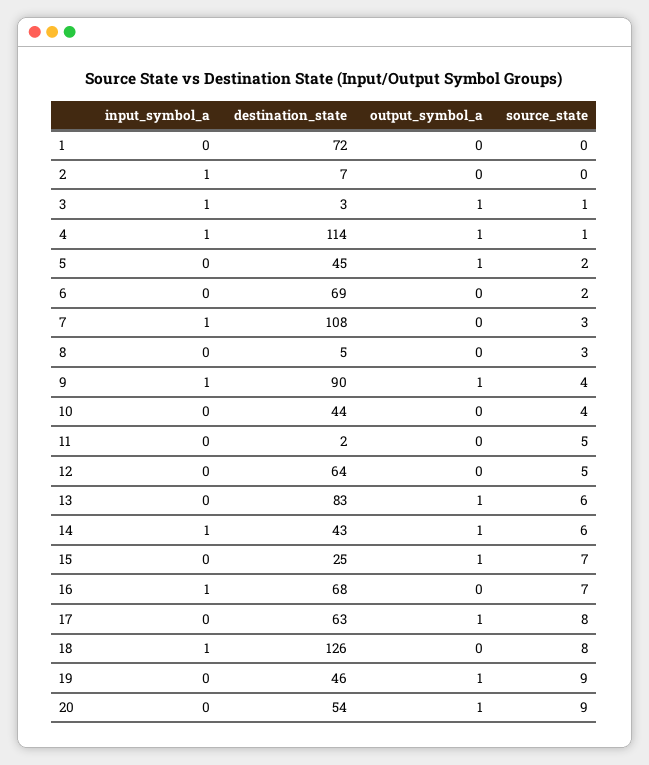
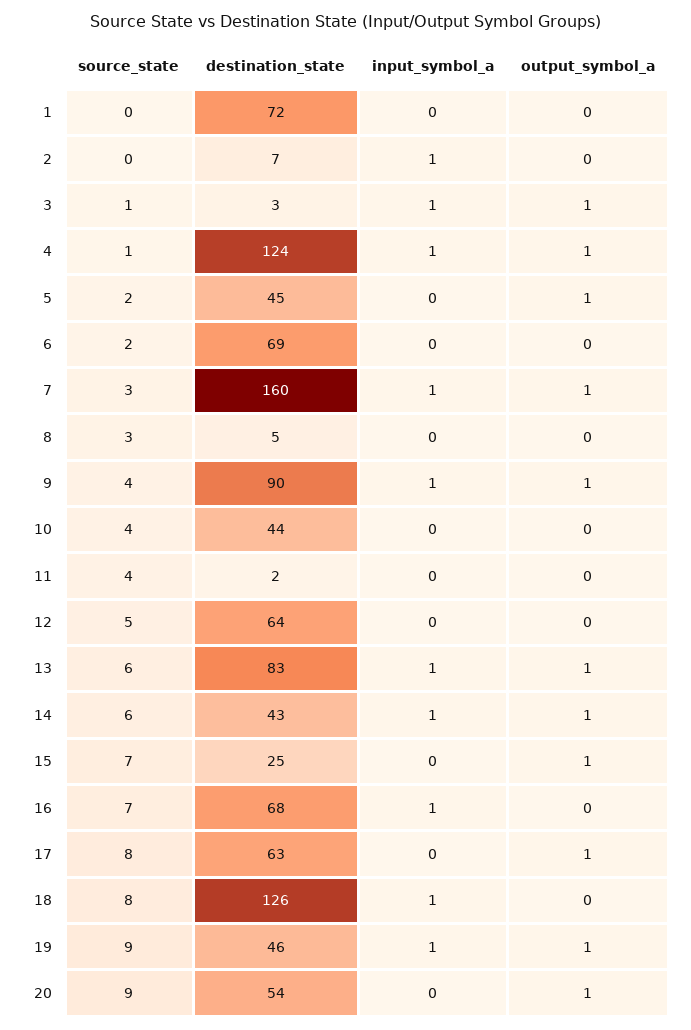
  {
    "input_symbol_a": {
      "1": 0,
      "2": 1,
      "3": 1,
      "4": 1,
      "5": 0,
      "6": 0,
      "7": 1,
      "8": 0,
      "9": 1,
      "10": 0,
      "11": 0,
      "12": 0,
-     "13": 0,
+     "13": 1,
      "14": 1,
      "15": 0,
      "16": 1,
      "17": 0,
      "18": 1,
-     "19": 0,
+     "19": 1,
      "20": 0
    },
    "destination_state": {
      "1": 72,
      "2": 7,
      "3": 3,
-     "4": 114,
+     "4": 124,
      "5": 45,
      "6": 69,
-     "7": 108,
+     "7": 160,
      "8": 5,
      "9": 90,
      "10": 44,
      "11": 2,
      "12": 64,
      "13": 83,
      "14": 43,
      "15": 25,
      "16": 68,
      "17": 63,
      "18": 126,
      "19": 46,
      "20": 54
    },
    "output_symbol_a": {
      "1": 0,
      "2": 0,
      "3": 1,
      "4": 1,
      "5": 1,
      "6": 0,
-     "7": 0,
+     "7": 1,
      "8": 0,
      "9": 1,
      "10": 0,
      "11": 0,
      "12": 0,
      "13": 1,
      "14": 1,
      "15": 1,
      "16": 0,
      "17": 1,
      "18": 0,
      "19": 1,
      "20": 1
    },
    "source_state": {
      "1": 0,
      "2": 0,
      "3": 1,
      "4": 1,
      "5": 2,
      "6": 2,
      "7": 3,
      "8": 3,
      "9": 4,
      "10": 4,
-     "11": 5,
+     "11": 4,
      "12": 5,
      "13": 6,
      "14": 6,
      "15": 7,
      "16": 7,
      "17": 8,
      "18": 8,
      "19": 9,
      "20": 9
    }
  }

